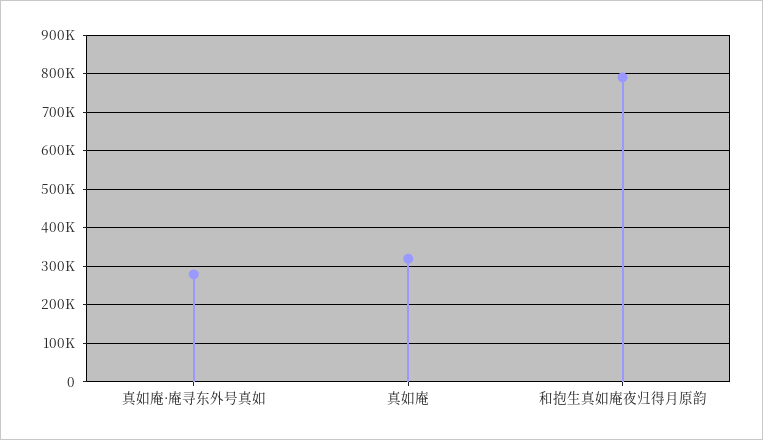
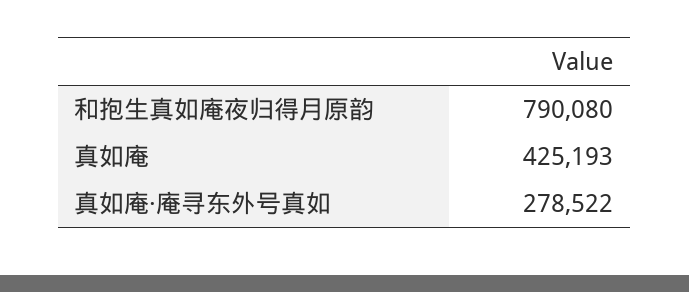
  {
    "真如庵·庵寻东外号真如": 278522,
-   "真如庵": 320000,
+   "真如庵": 425193,
    "和抱生真如庵夜归得月原韵": 790080
  }

